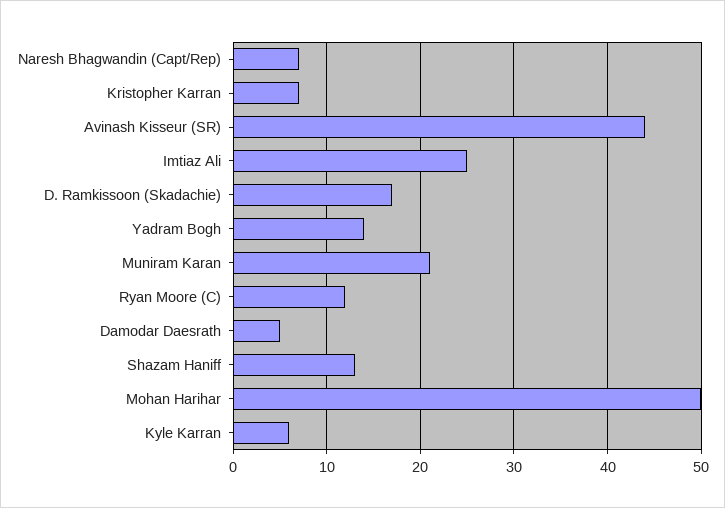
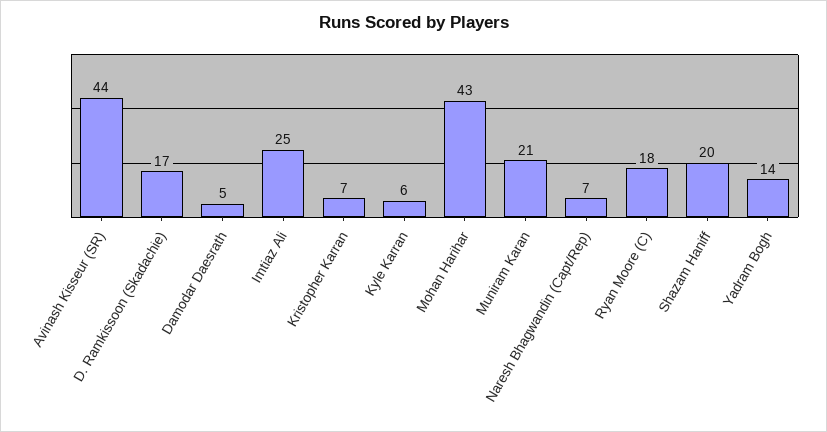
  {
    "Naresh Bhagwandin (Capt/Rep)": 7,
    "Kristopher Karran": 7,
    "Avinash Kisseur (SR)": 44,
    "Imtiaz Ali": 25,
    "D. Ramkissoon (Skadachie)": 17,
    "Yadram Bogh": 14,
    "Muniram Karan": 21,
-   "Ryan Moore (C)": 12,
+   "Ryan Moore (C)": 18,
    "Damodar Daesrath": 5,
-   "Shazam Haniff": 13,
+   "Shazam Haniff": 20,
-   "Mohan Harihar": 50,
+   "Mohan Harihar": 43,
    "Kyle Karran": 6
  }

